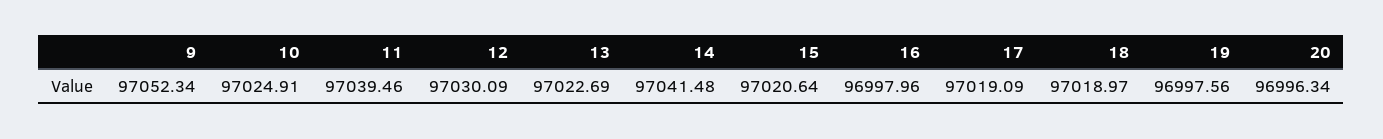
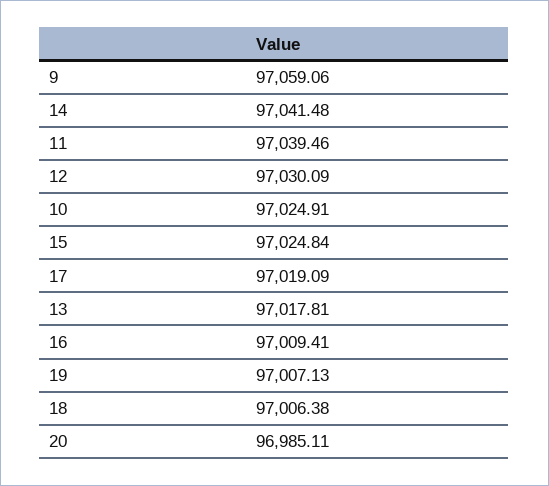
  {
-   "9": 97052.34,
+   "9": 97059.06,
    "10": 97024.91,
    "11": 97039.46,
    "12": 97030.09,
-   "13": 97022.69,
+   "13": 97017.81,
    "14": 97041.48,
-   "15": 97020.64,
+   "15": 97024.84,
-   "16": 96997.96,
+   "16": 97009.41,
    "17": 97019.09,
-   "18": 97018.97,
+   "18": 97006.38,
-   "19": 96997.56,
+   "19": 97007.13,
-   "20": 96996.34
+   "20": 96985.11
  }

